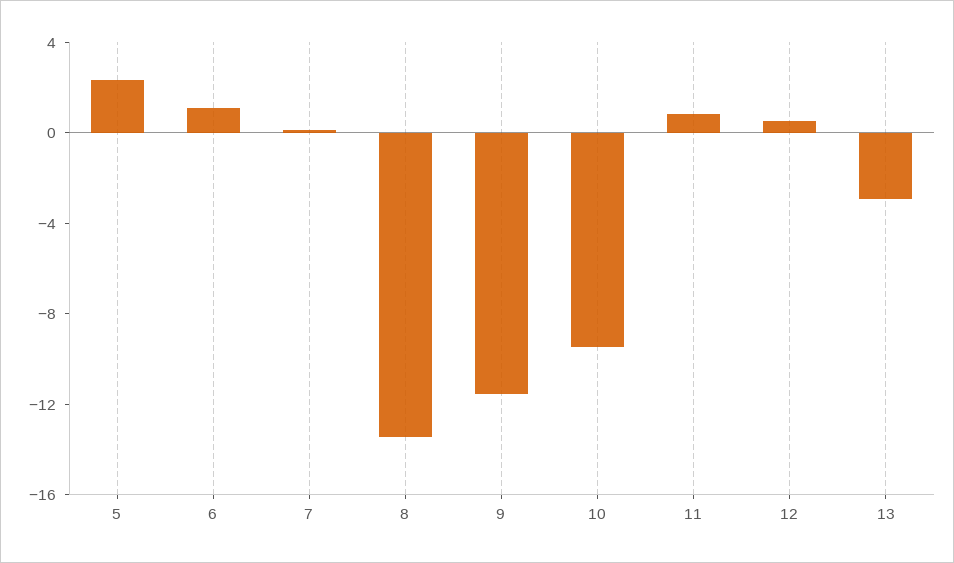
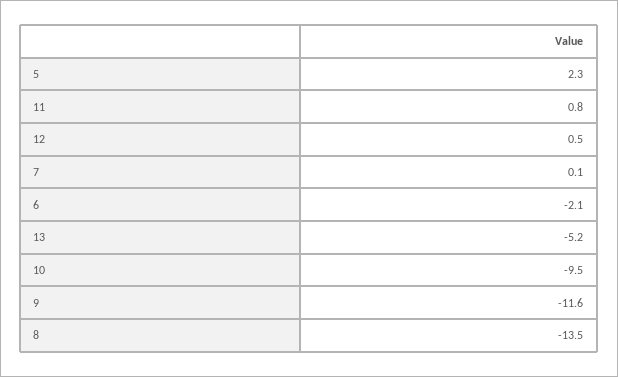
  {
    "5": 2.3,
-   "6": 1,
+   "6": -2.1,
    "7": 0.1,
    "8": -13.5,
    "9": -11.6,
    "10": -9.5,
    "11": 0.8,
    "12": 0.5,
-   "13": -3
+   "13": -5.2
  }

